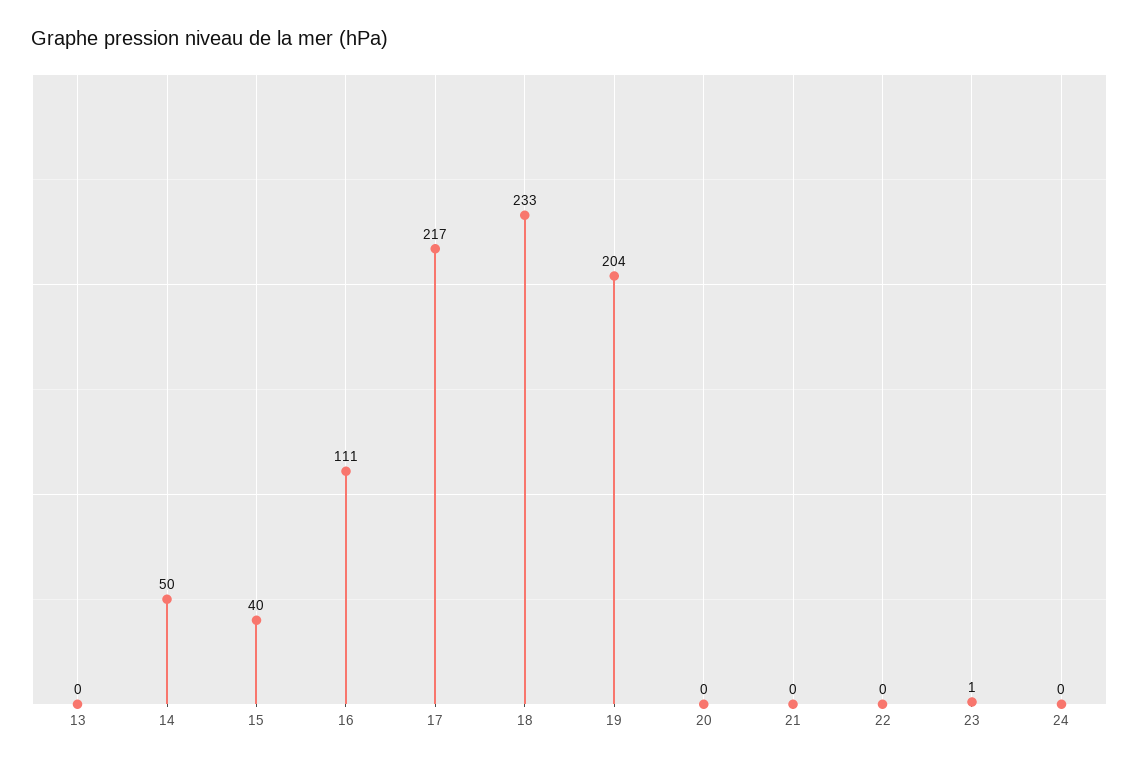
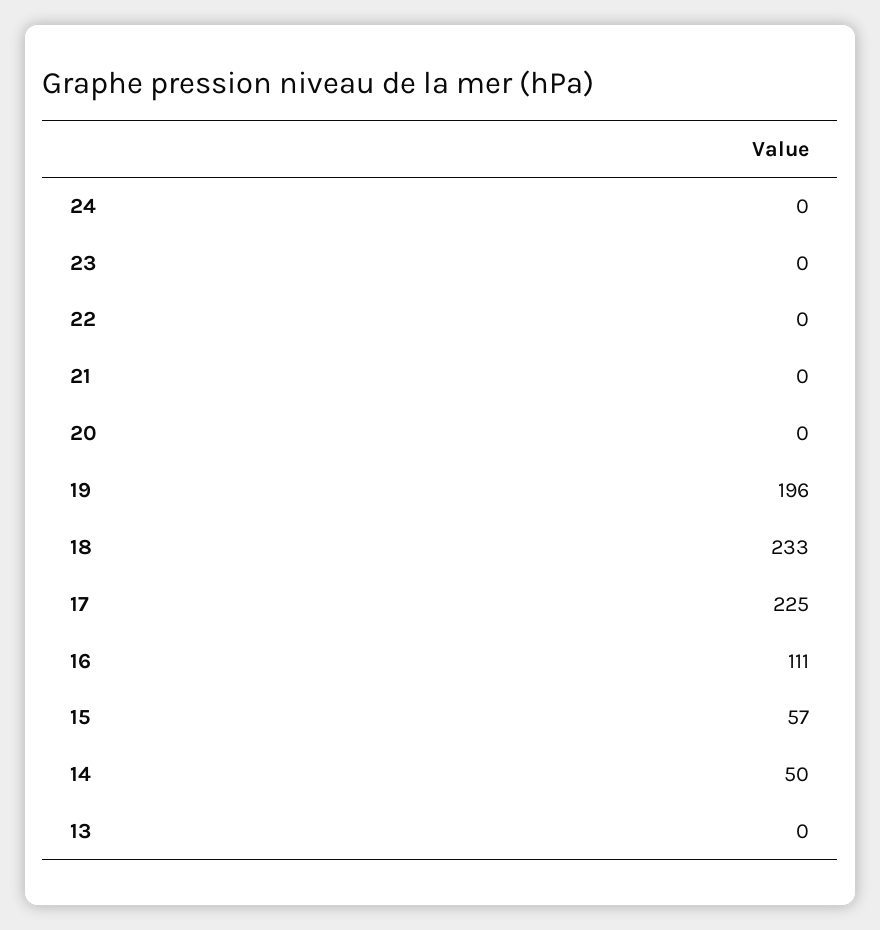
  {
    "13": 0,
    "14": 50,
-   "15": 40,
+   "15": 57,
    "16": 111,
-   "17": 217,
+   "17": 225,
    "18": 233,
-   "19": 204,
+   "19": 196,
    "20": 0,
    "21": 0,
    "22": 0,
-   "23": 1,
+   "23": 0,
    "24": 0
  }

